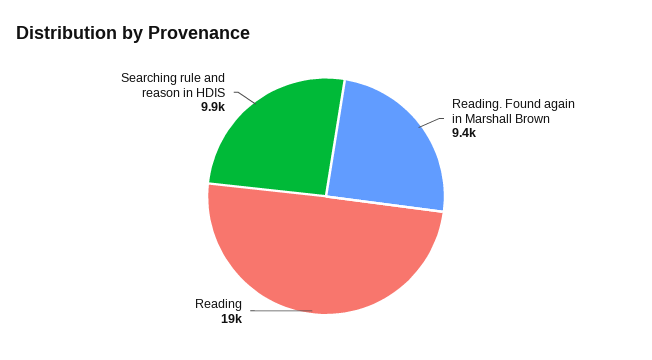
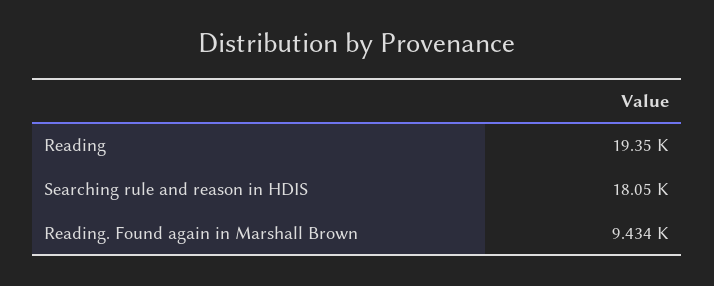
  {
    "Reading. Found again in Marshall Brown": 9434,
    "Reading": 19350,
-   "Searching rule and reason in HDIS": 9900
+   "Searching rule and reason in HDIS": 18050
  }

